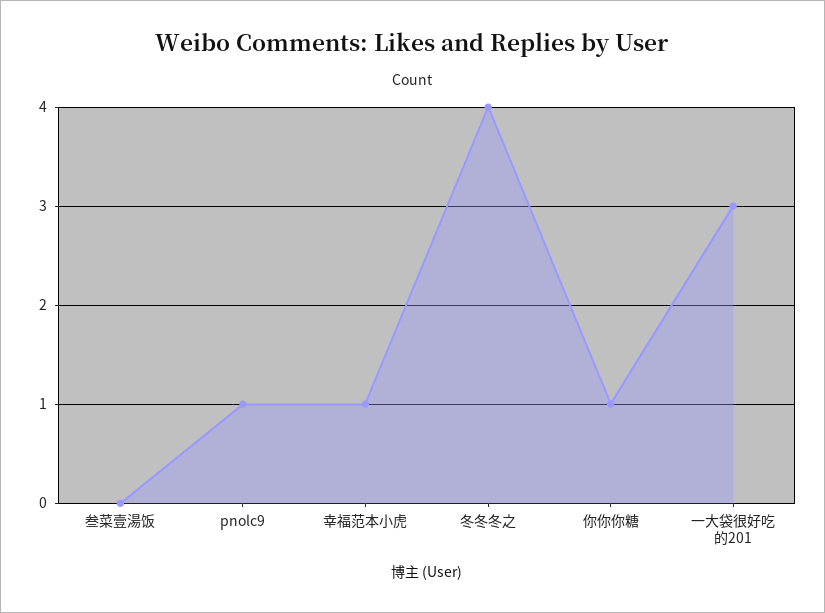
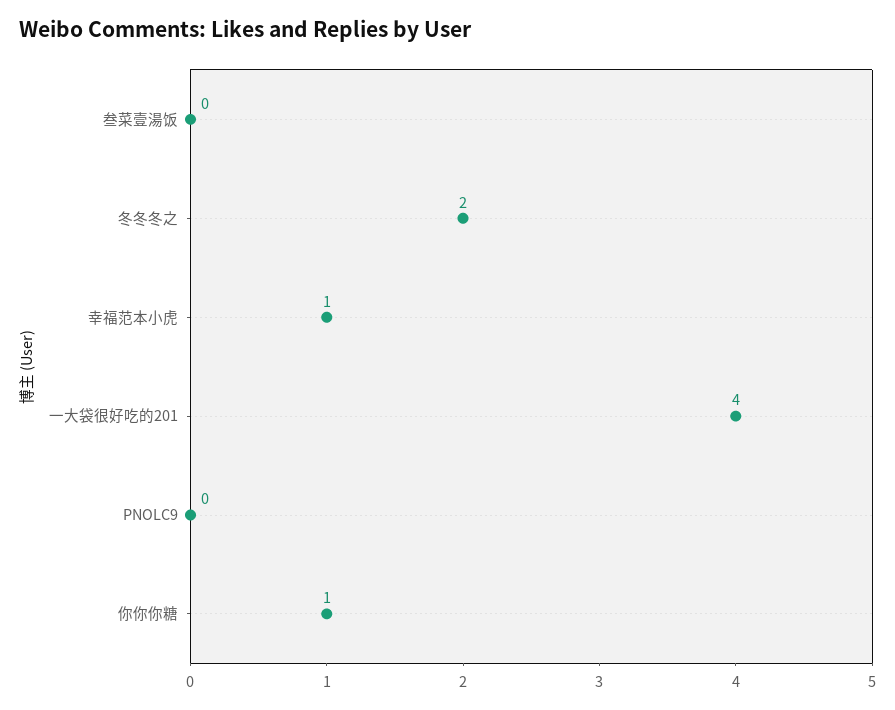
  {
    "叁菜壹湯饭": 0,
-   "pnolc9": 1,
+   "pnolc9": 0,
    "幸福范本小虎": 1,
-   "冬冬冬之": 4,
+   "冬冬冬之": 2,
    "你你你糖": 1,
-   "一大袋很好吃的201": 3
+   "一大袋很好吃的201": 4
  }

